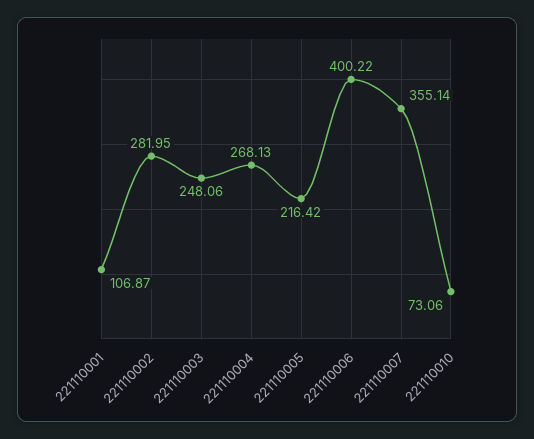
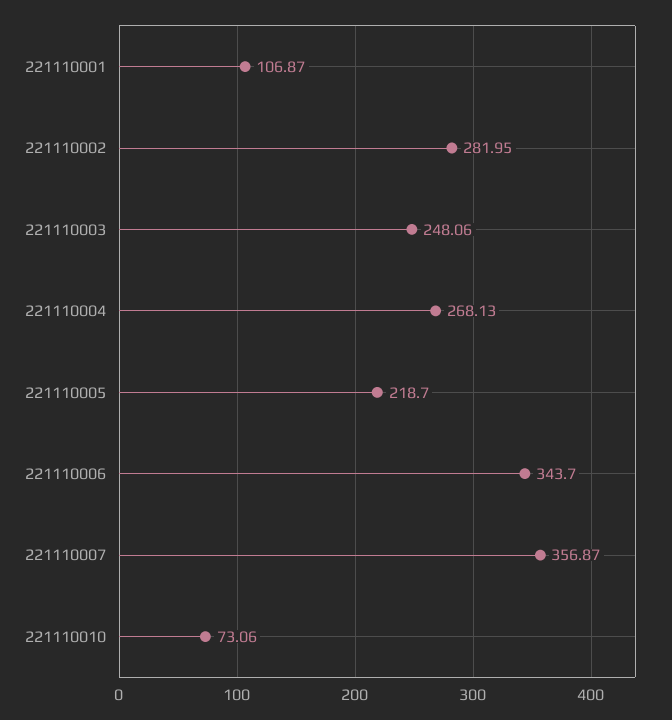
  {
    "221110001": 106.87,
    "221110002": 281.95,
    "221110003": 248.06,
    "221110004": 268.13,
-   "221110005": 216.42,
+   "221110005": 218.7,
-   "221110006": 400.22,
+   "221110006": 343.7,
-   "221110007": 355.14,
+   "221110007": 356.87,
    "221110010": 73.06
  }

